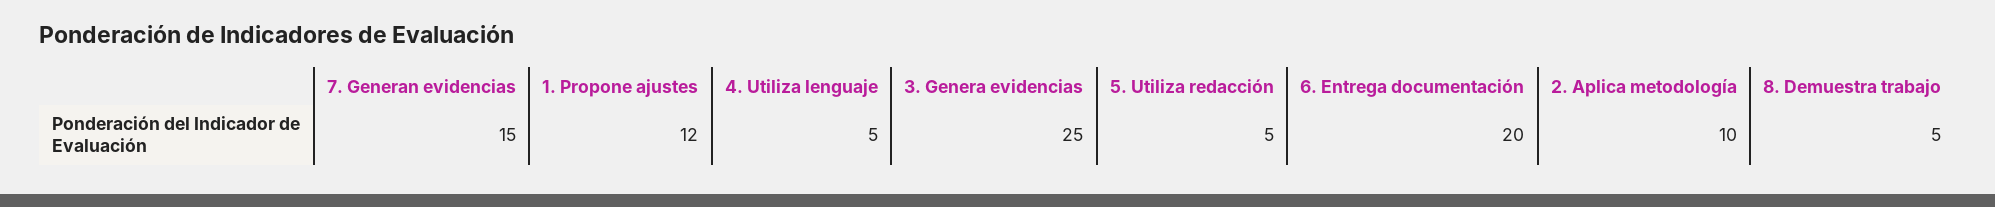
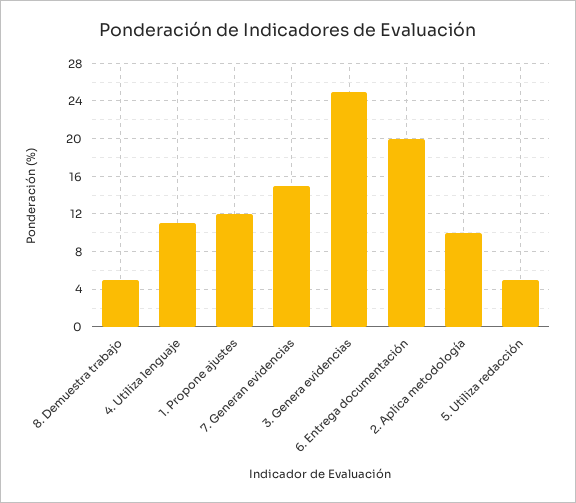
  {
    "7. Generan evidencias": 15,
    "1. Propone ajustes": 12,
-   "4. Utiliza lenguaje": 5,
+   "4. Utiliza lenguaje": 11,
    "3. Genera evidencias": 25,
    "5. Utiliza redacción": 5,
    "6. Entrega documentación": 20,
    "2. Aplica metodología": 10,
    "8. Demuestra trabajo": 5
  }

